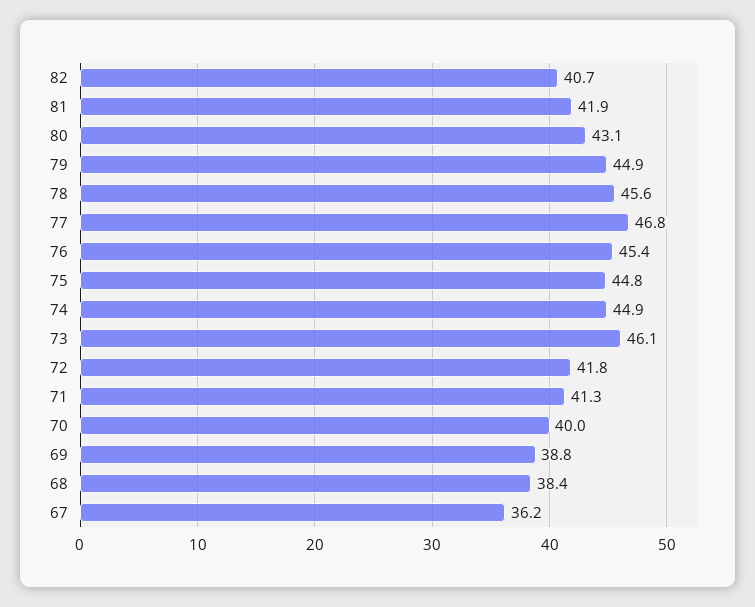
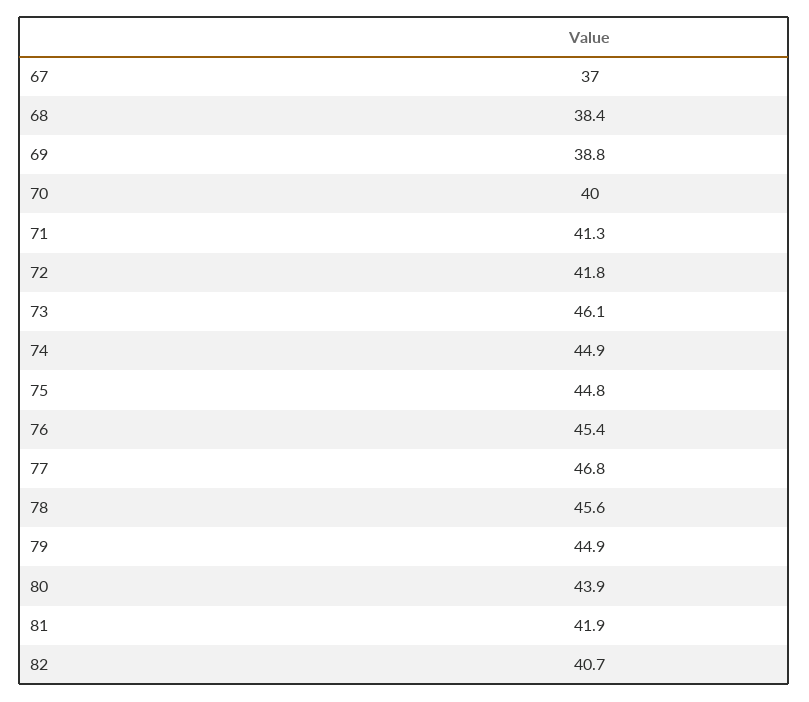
  {
    "82": 40.7,
    "81": 41.9,
-   "80": 43.1,
+   "80": 43.9,
    "79": 44.9,
    "78": 45.6,
    "77": 46.8,
    "76": 45.4,
    "75": 44.8,
    "74": 44.9,
    "73": 46.1,
    "72": 41.8,
    "71": 41.3,
    "70": 40,
    "69": 38.8,
    "68": 38.4,
-   "67": 36.2
+   "67": 37
  }

